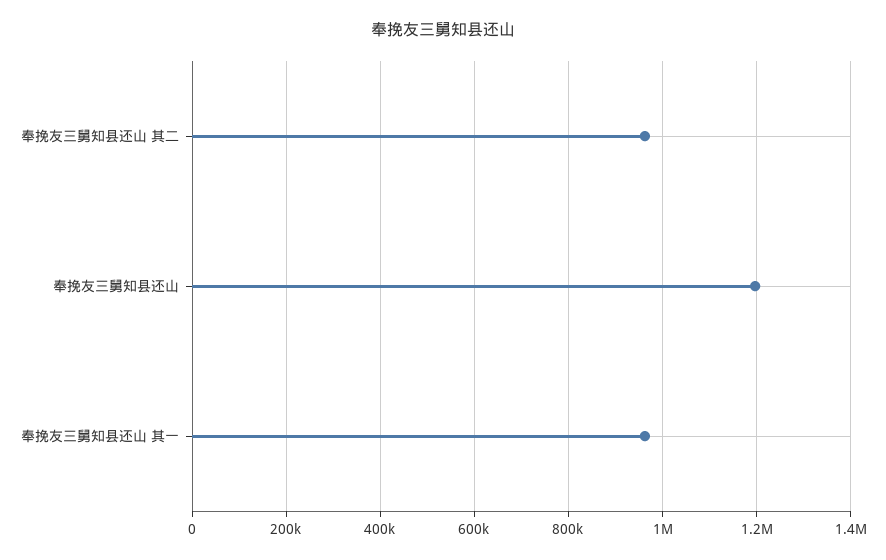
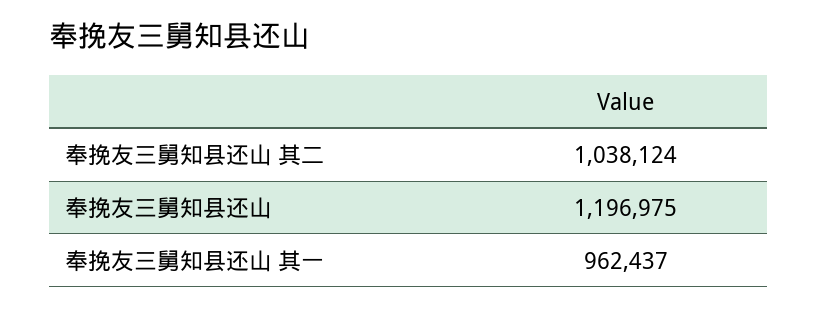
  {
-   "奉挽友三舅知县还山 其二": 960000,
+   "奉挽友三舅知县还山 其二": 1038124,
    "奉挽友三舅知县还山": 1196975,
    "奉挽友三舅知县还山 其一": 962437
  }

